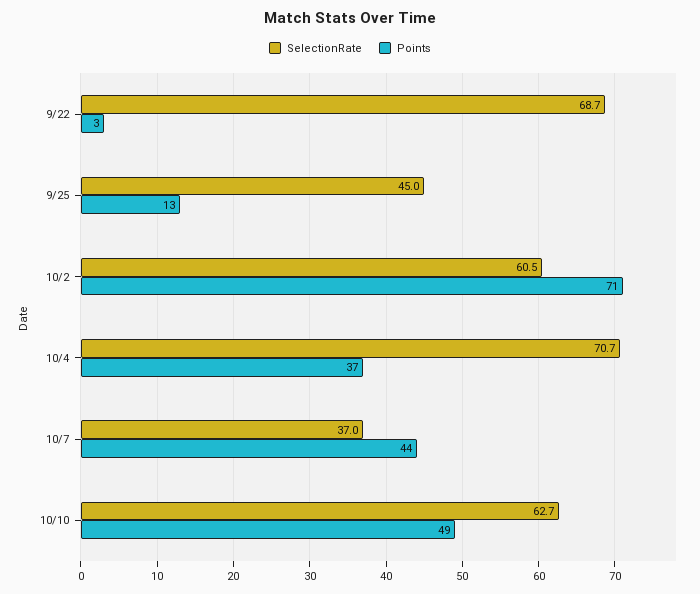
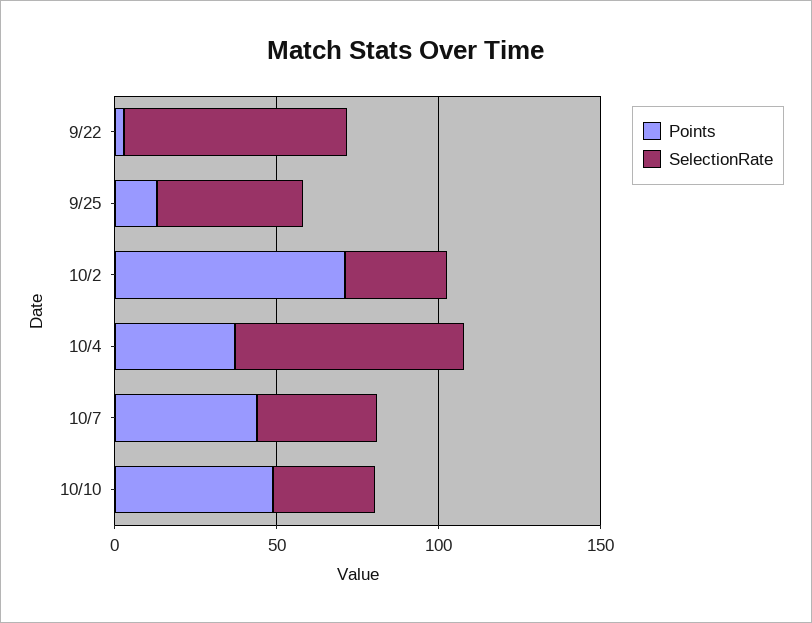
  {
    "SelectionRate": {
      "9/22": 68.7,
      "9/25": 45,
-     "10/2": 60.5,
+     "10/2": 30,
      "10/4": 70.7,
      "10/7": 37,
-     "10/10": 62.7
+     "10/10": 30
    },
    "Points": {
      "9/22": 3,
      "9/25": 13,
      "10/2": 71,
      "10/4": 37,
      "10/7": 44,
      "10/10": 49
    }
  }

